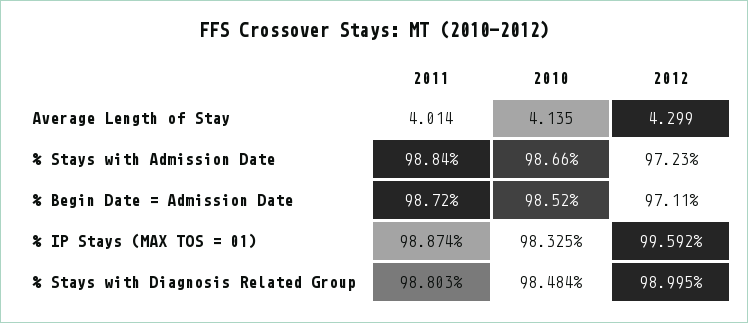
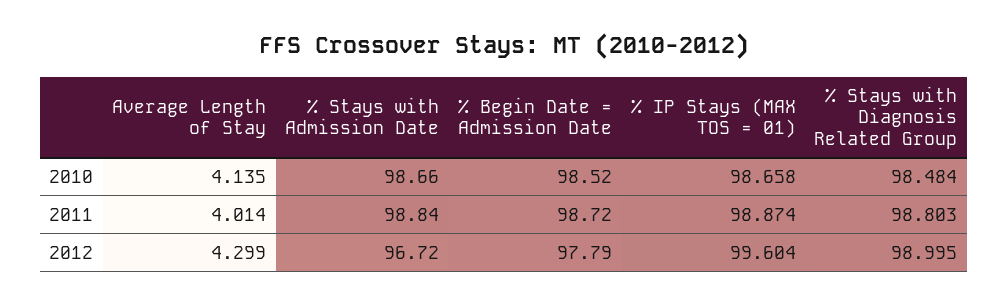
  {
    "2011": {
      "Average Length of Stay": 4.014,
      "% Stays with Admission Date": 98.84,
      "% Begin Date = Admission Date": 98.72,
      "% IP Stays (MAX TOS = 01)": 98.874,
      "% Stays with Diagnosis Related Group": 98.803
    },
    "2010": {
      "Average Length of Stay": 4.135,
      "% Stays with Admission Date": 98.66,
      "% Begin Date = Admission Date": 98.52,
-     "% IP Stays (MAX TOS = 01)": 98.325,
+     "% IP Stays (MAX TOS = 01)": 98.658,
      "% Stays with Diagnosis Related Group": 98.484
    },
    "2012": {
      "Average Length of Stay": 4.299,
-     "% Stays with Admission Date": 97.23,
+     "% Stays with Admission Date": 96.72,
-     "% Begin Date = Admission Date": 97.11,
+     "% Begin Date = Admission Date": 97.79,
-     "% IP Stays (MAX TOS = 01)": 99.592,
+     "% IP Stays (MAX TOS = 01)": 99.604,
      "% Stays with Diagnosis Related Group": 98.995
    }
  }

